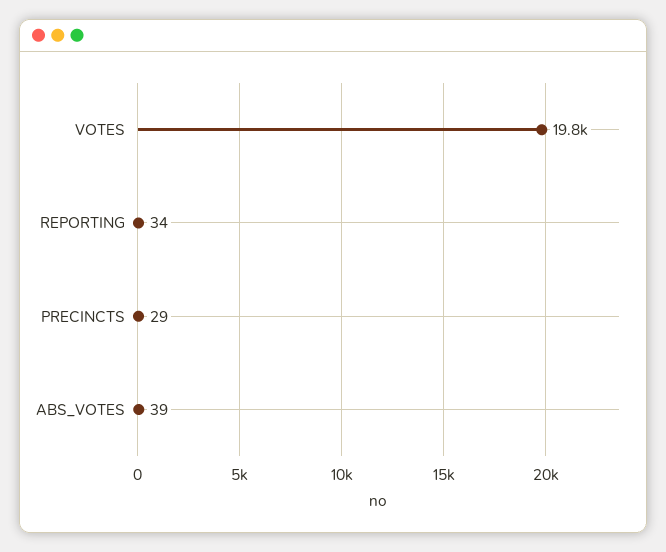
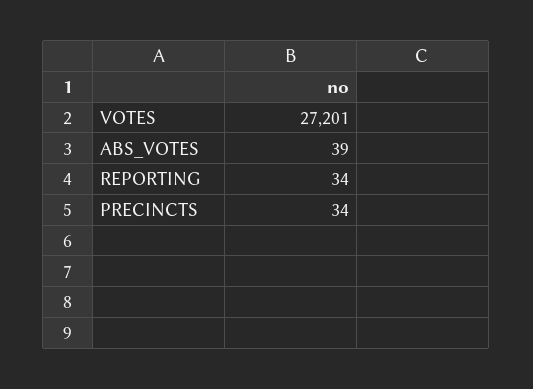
  {
-   "VOTES": 19800,
+   "VOTES": 27201,
    "REPORTING": 34,
-   "PRECINCTS": 29,
+   "PRECINCTS": 34,
    "ABS_VOTES": 39
  }

